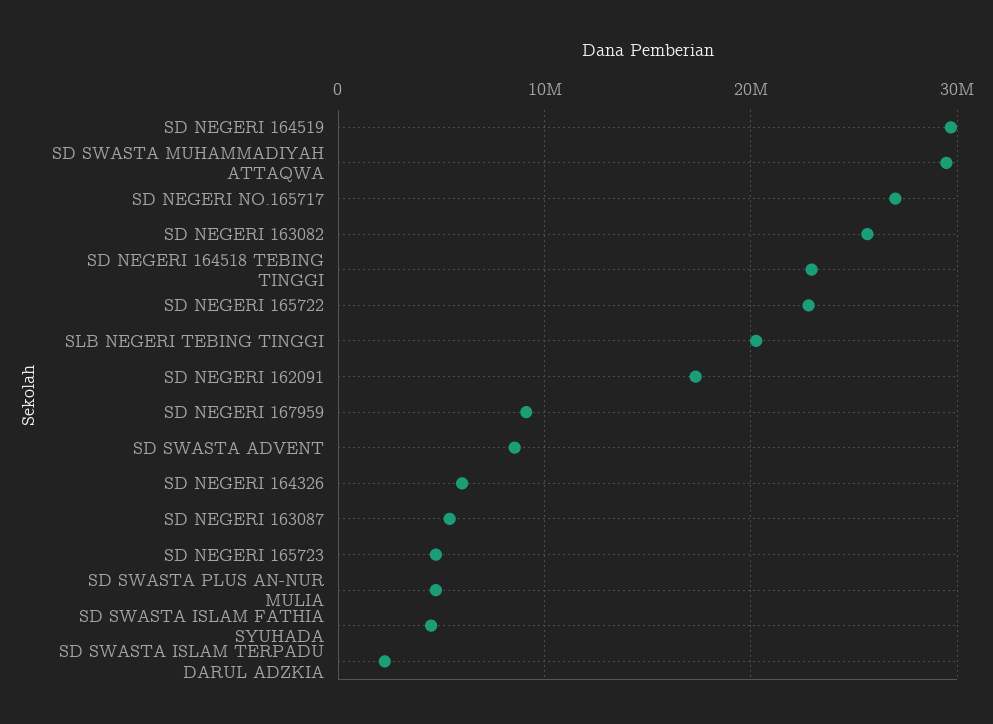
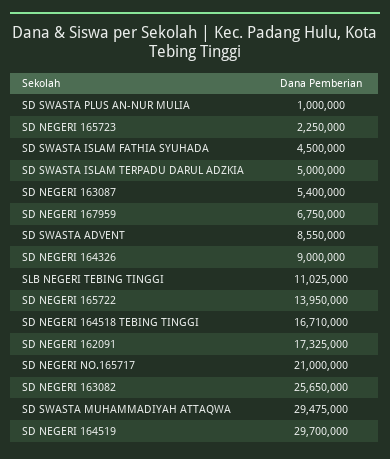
  {
    "SD NEGERI 164519": 29700000,
    "SD SWASTA MUHAMMADIYAH ATTAQWA": 29475000,
-   "SD NEGERI NO.165717": 27000000,
+   "SD NEGERI NO.165717": 21000000,
    "SD NEGERI 163082": 25650000,
-   "SD NEGERI 164518 TEBING TINGGI": 23000000,
+   "SD NEGERI 164518 TEBING TINGGI": 16710000,
-   "SD NEGERI 165722": 23000000,
+   "SD NEGERI 165722": 13950000,
-   "SLB NEGERI TEBING TINGGI": 20000000,
+   "SLB NEGERI TEBING TINGGI": 11025000,
    "SD NEGERI 162091": 17325000,
-   "SD NEGERI 167959": 9000000,
+   "SD NEGERI 167959": 6750000,
    "SD SWASTA ADVENT": 8550000,
-   "SD NEGERI 164326": 6000000,
+   "SD NEGERI 164326": 9000000,
    "SD NEGERI 163087": 5400000,
-   "SD NEGERI 165723": 5000000,
+   "SD NEGERI 165723": 2250000,
-   "SD SWASTA PLUS AN-NUR MULIA": 5000000,
+   "SD SWASTA PLUS AN-NUR MULIA": 1000000,
    "SD SWASTA ISLAM FATHIA SYUHADA": 4500000,
-   "SD SWASTA ISLAM TERPADU DARUL ADZKIA": 2000000
+   "SD SWASTA ISLAM TERPADU DARUL ADZKIA": 5000000
  }

